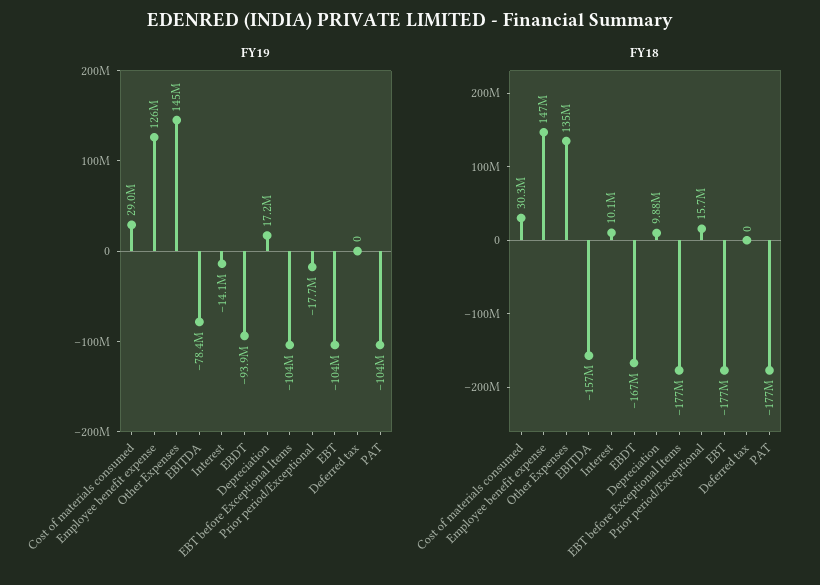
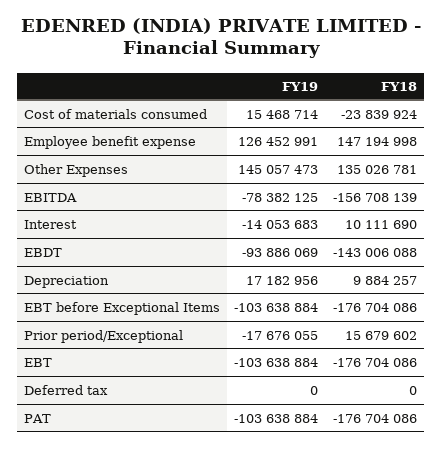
  {
    "FY19": {
-     "Cost of materials consumed": 29000000,
+     "Cost of materials consumed": 15468714,
      "Employee benefit expense": 126452991,
      "Other Expenses": 145057473,
      "EBITDA": -78382125,
      "Interest": -14053683,
      "EBDT": -93886069,
      "Depreciation": 17182956,
      "EBT before Exceptional Items": -103638884,
      "Prior period/Exceptional": -17676055,
      "EBT": -103638884,
      "Deferred tax": 0,
      "PAT": -103638884
    },
    "FY18": {
-     "Cost of materials consumed": 30300000,
+     "Cost of materials consumed": -23839924,
      "Employee benefit expense": 147194998,
      "Other Expenses": 135026781,
      "EBITDA": -156708139,
      "Interest": 10111690,
-     "EBDT": -167000000,
+     "EBDT": -143006088,
      "Depreciation": 9884257,
      "EBT before Exceptional Items": -176704086,
      "Prior period/Exceptional": 15679602,
      "EBT": -176704086,
      "Deferred tax": 0,
      "PAT": -176704086
    }
  }

